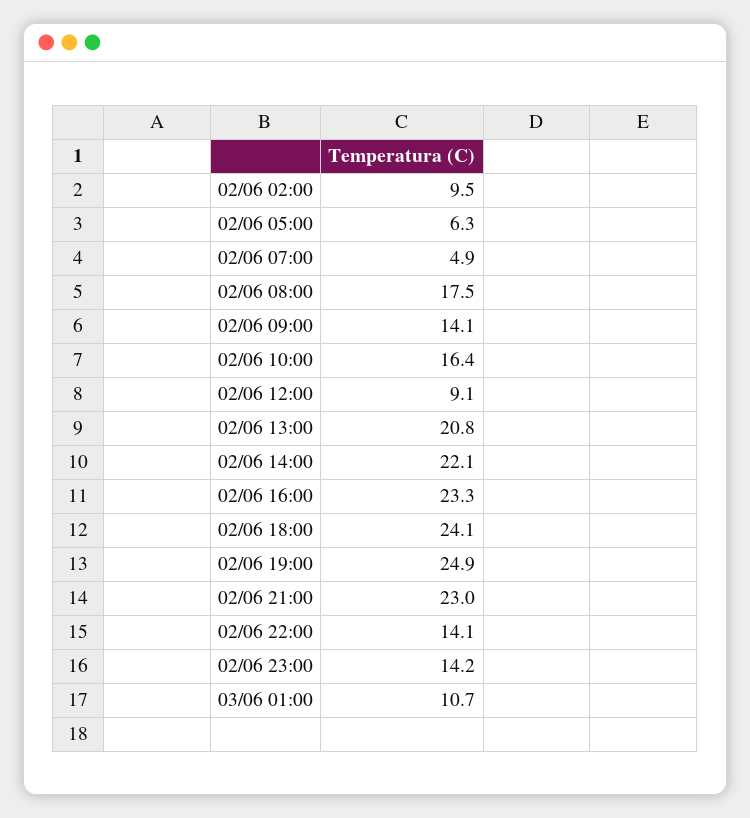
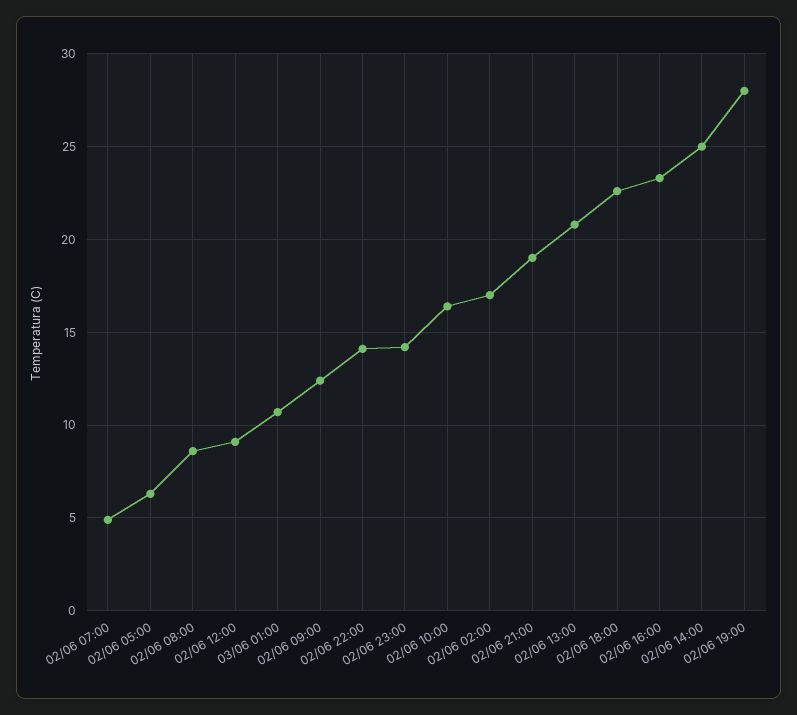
  {
-   "02/06 02:00": 9.5,
+   "02/06 02:00": 17,
    "02/06 05:00": 6.3,
    "02/06 07:00": 4.9,
-   "02/06 08:00": 17.5,
+   "02/06 08:00": 8.5,
-   "02/06 09:00": 14.1,
+   "02/06 09:00": 12.5,
    "02/06 10:00": 16.4,
    "02/06 12:00": 9.1,
    "02/06 13:00": 20.8,
-   "02/06 14:00": 22.1,
+   "02/06 14:00": 25,
    "02/06 16:00": 23.3,
-   "02/06 18:00": 24.1,
+   "02/06 18:00": 22.5,
-   "02/06 19:00": 24.9,
+   "02/06 19:00": 28,
-   "02/06 21:00": 23,
+   "02/06 21:00": 19,
    "02/06 22:00": 14.1,
    "02/06 23:00": 14.2,
    "03/06 01:00": 10.7
  }

